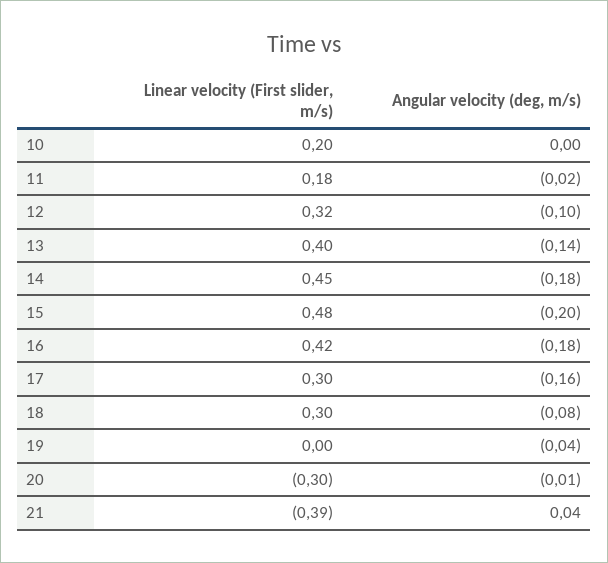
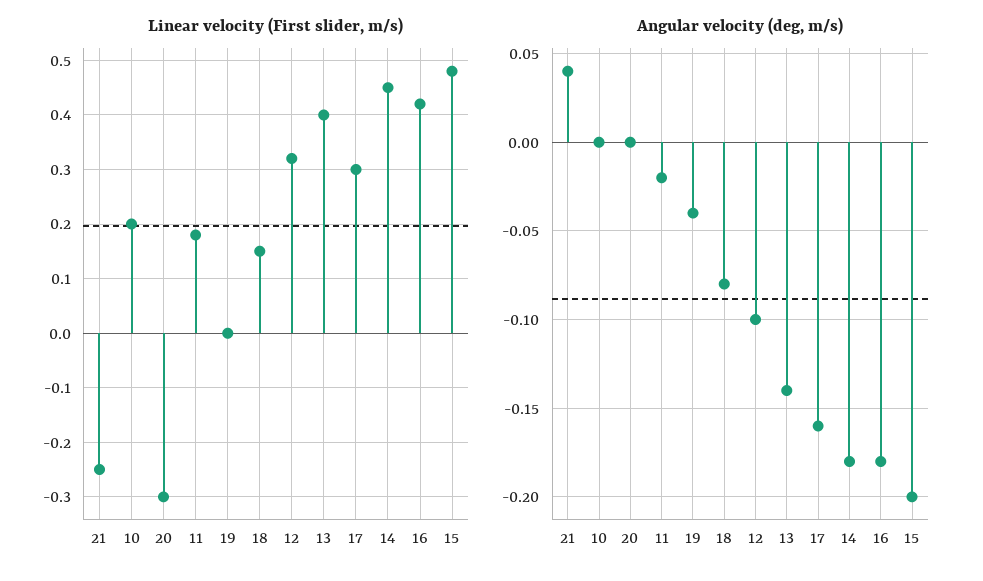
  {
    "Linear velocity (First slider, m/s)": {
      "10": 0.2,
      "11": 0.18,
      "12": 0.32,
      "13": 0.4,
      "14": 0.45,
      "15": 0.48,
      "16": 0.42,
      "17": 0.3,
-     "18": 0.3,
+     "18": 0.15,
      "19": 0,
      "20": -0.3,
-     "21": -0.39
+     "21": -0.25
    },
    "Angular velocity (deg, m/s)": {
      "10": 0,
      "11": -0.02,
      "12": -0.1,
      "13": -0.14,
      "14": -0.18,
      "15": -0.2,
      "16": -0.18,
      "17": -0.16,
      "18": -0.08,
      "19": -0.04,
-     "20": -0.01,
+     "20": 0,
      "21": 0.04
    }
  }

